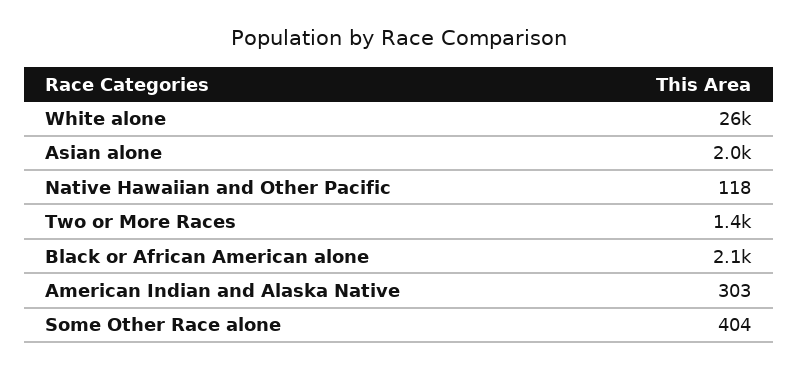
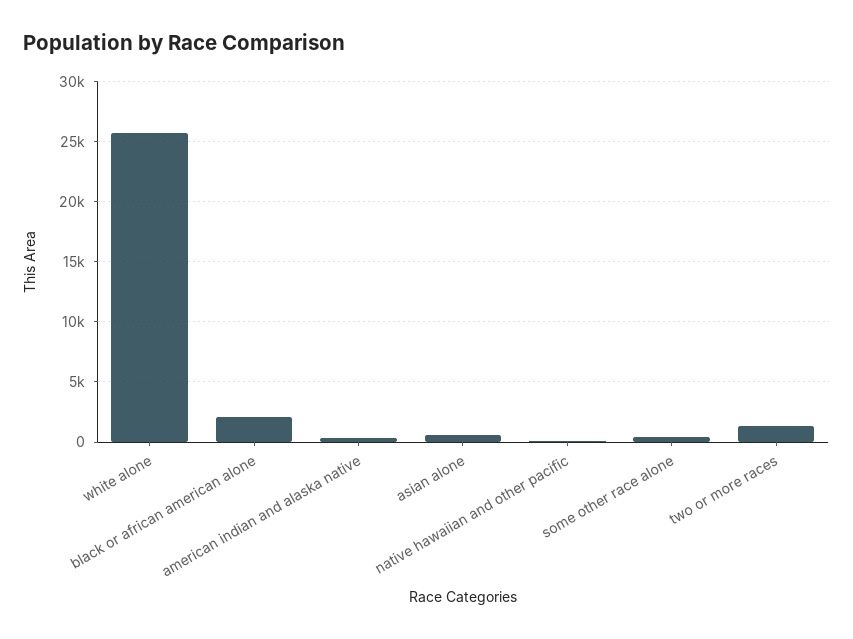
  {
    "White alone": 26000,
-   "Asian alone": 2000,
+   "Asian alone": 500,
    "Native Hawaiian and Other Pacific": 118,
    "Two or More Races": 1400,
    "Black or African American alone": 2100,
    "American Indian and Alaska Native": 303,
    "Some Other Race alone": 404
  }

